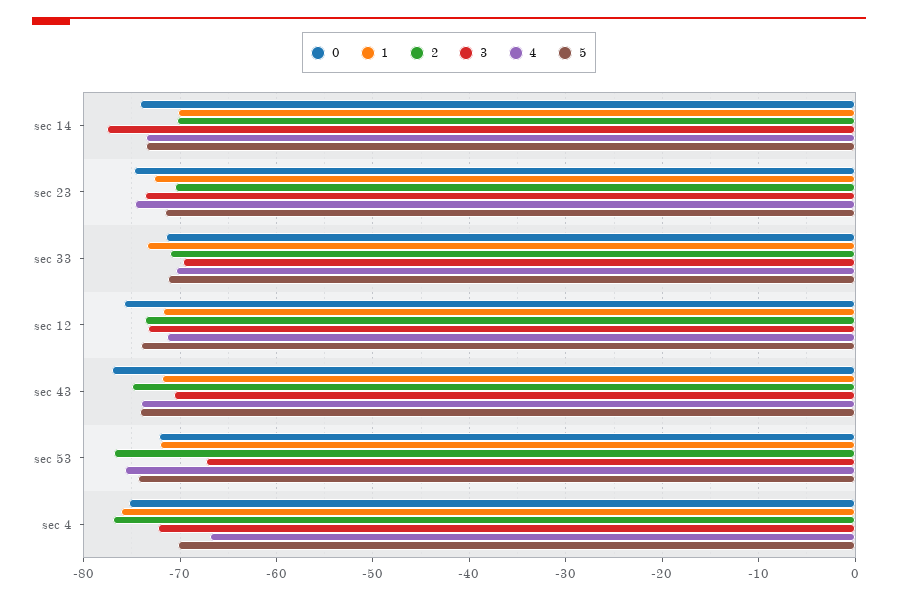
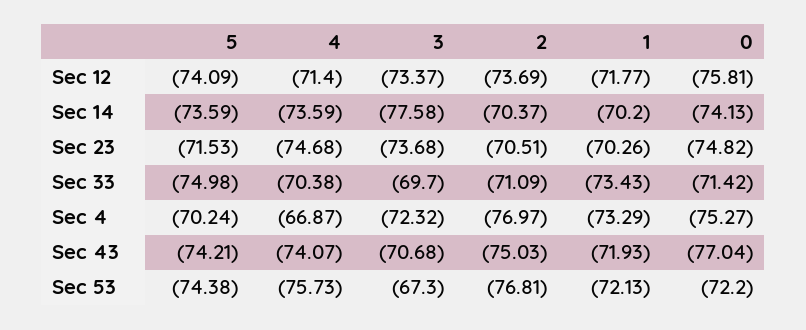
  {
    "0": {
      "sec 14": -74.13,
      "sec 23": -74.82,
      "sec 33": -71.42,
      "sec 12": -75.81,
      "sec 43": -77.04,
      "sec 53": -72.2,
      "sec 4": -75.27
    },
    "1": {
      "sec 14": -70.2,
-     "sec 23": -73,
+     "sec 23": -70.26,
      "sec 33": -73.43,
      "sec 12": -71.77,
      "sec 43": -71.93,
      "sec 53": -72.13,
-     "sec 4": -76
+     "sec 4": -73.29
    },
    "2": {
      "sec 14": -70.37,
      "sec 23": -70.51,
      "sec 33": -71.09,
      "sec 12": -73.69,
      "sec 43": -75.03,
      "sec 53": -76.81,
      "sec 4": -76.97
    },
    "3": {
      "sec 14": -77.58,
      "sec 23": -73.68,
      "sec 33": -69.7,
      "sec 12": -73.37,
      "sec 43": -70.68,
      "sec 53": -67.3,
      "sec 4": -72.32
    },
    "4": {
      "sec 14": -73.59,
      "sec 23": -74.68,
      "sec 33": -70.38,
      "sec 12": -71.4,
      "sec 43": -74.07,
      "sec 53": -75.73,
      "sec 4": -66.87
    },
    "5": {
      "sec 14": -73.59,
      "sec 23": -71.53,
-     "sec 33": -71,
+     "sec 33": -74.98,
      "sec 12": -74.09,
      "sec 43": -74.21,
      "sec 53": -74.38,
      "sec 4": -70.24
    }
  }

